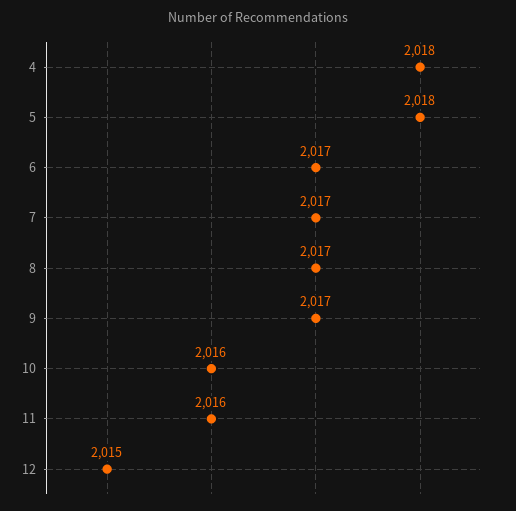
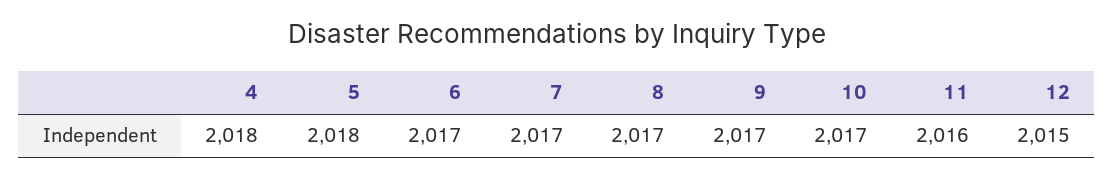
  {
    "4": 2018,
    "5": 2018,
    "6": 2017,
    "7": 2017,
    "8": 2017,
    "9": 2017,
-   "10": 2016,
+   "10": 2017,
    "11": 2016,
    "12": 2015
  }

